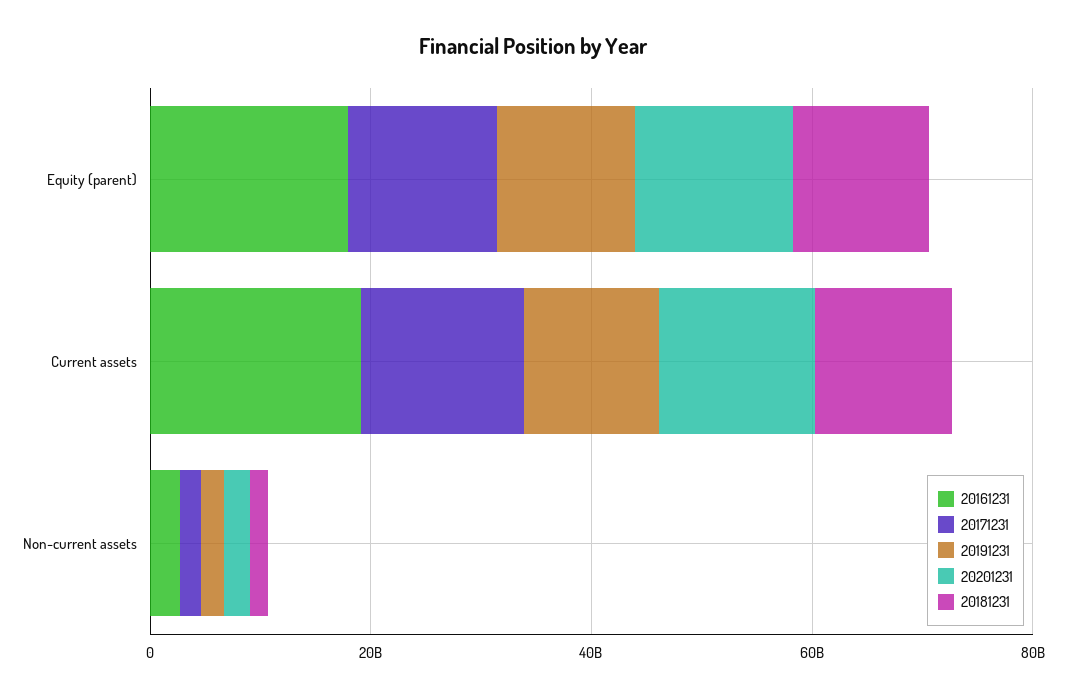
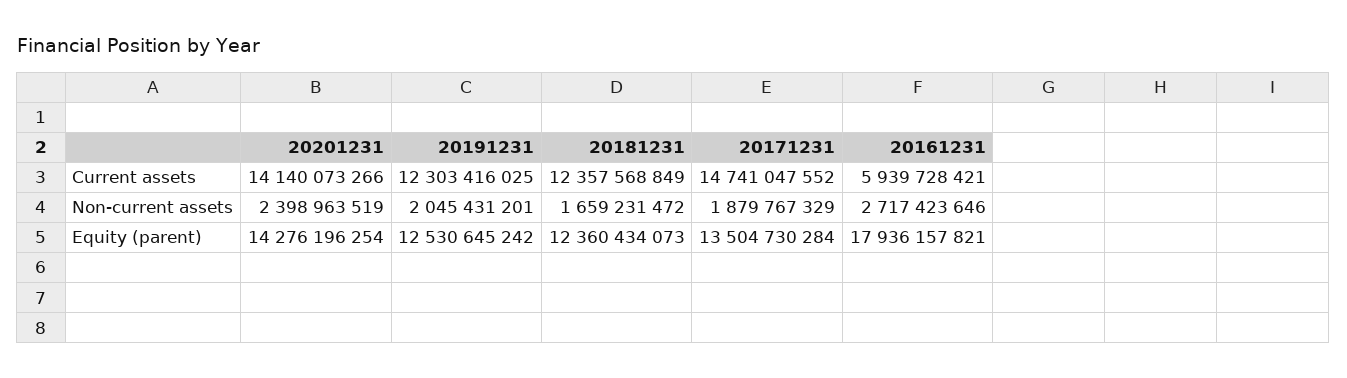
  {
    "20161231": {
      "Equity (parent)": 17936157821,
-     "Current assets": 20000000000,
+     "Current assets": 5939728421,
      "Non-current assets": 2717423646
    },
    "20171231": {
      "Equity (parent)": 13504730284,
      "Current assets": 14741047552,
      "Non-current assets": 1879767329
    },
    "20191231": {
      "Equity (parent)": 12530645242,
      "Current assets": 12303416025,
      "Non-current assets": 2045431201
    },
    "20201231": {
      "Equity (parent)": 14276196254,
      "Current assets": 14140073266,
      "Non-current assets": 2398963519
    },
    "20181231": {
      "Equity (parent)": 12360434073,
      "Current assets": 12357568849,
      "Non-current assets": 1659231472
    }
  }

